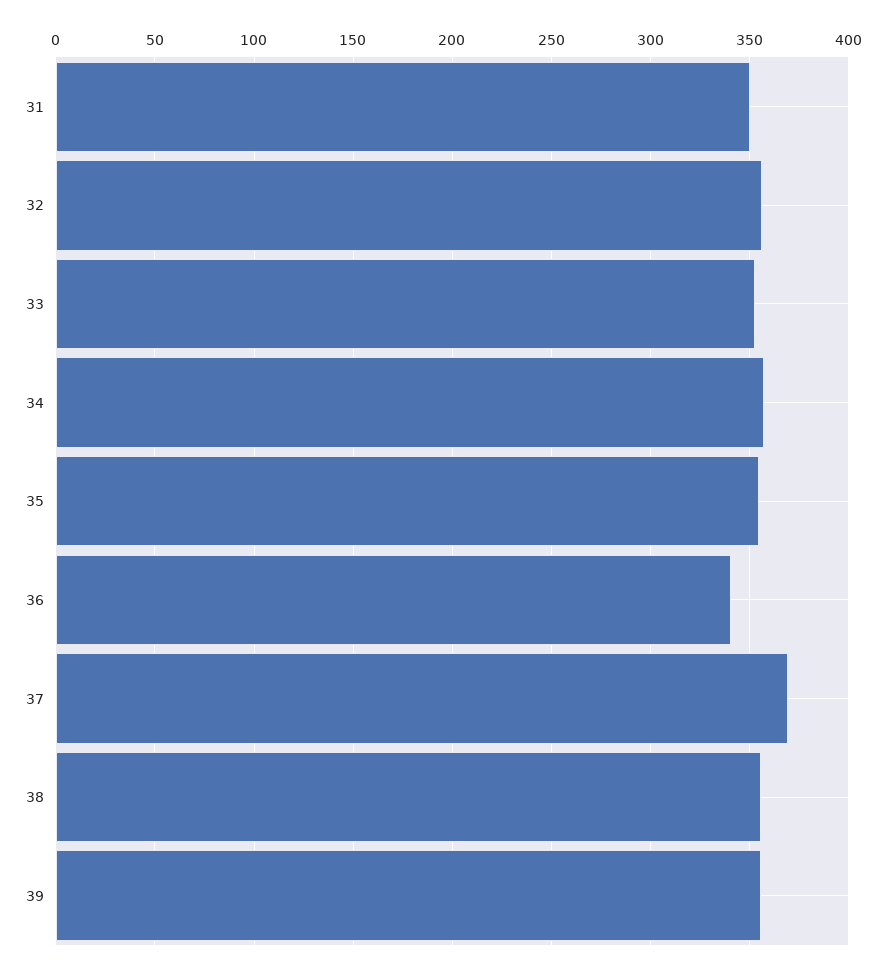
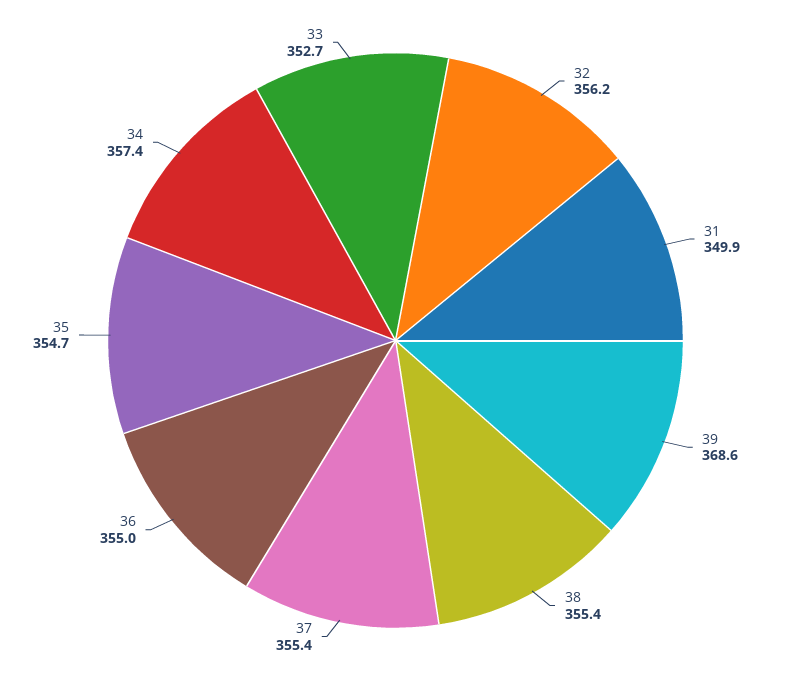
  {
    "31": 349.9,
    "32": 356.2,
    "33": 352.7,
    "34": 357.4,
    "35": 354.7,
-   "36": 340,
+   "36": 355,
-   "37": 370,
+   "37": 355.4,
    "38": 355.4,
-   "39": 355
+   "39": 368.6
  }

